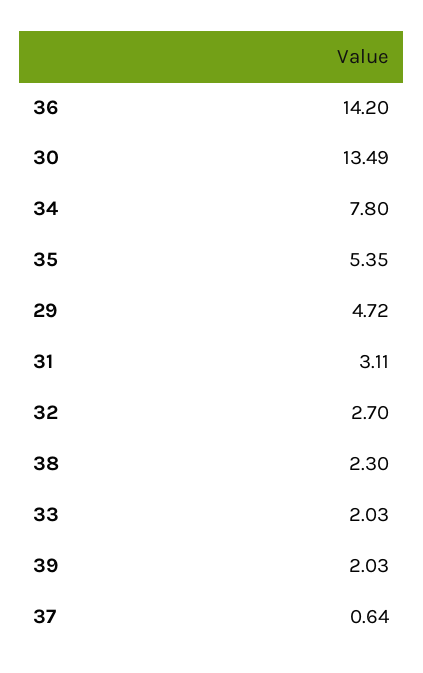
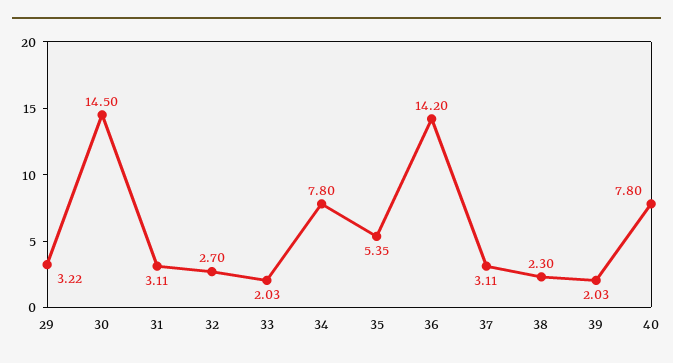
  {
    "36": 14.2,
-   "30": 13.49,
+   "30": 14.5,
    "34": 7.8,
    "35": 5.35,
-   "29": 4.72,
+   "29": 3.22,
    "31": 3.11,
    "32": 2.7,
    "38": 2.3,
    "33": 2.03,
    "39": 2.03,
-   "37": 0.64
+   "37": 3.11,
+   "40": 7.8
  }

